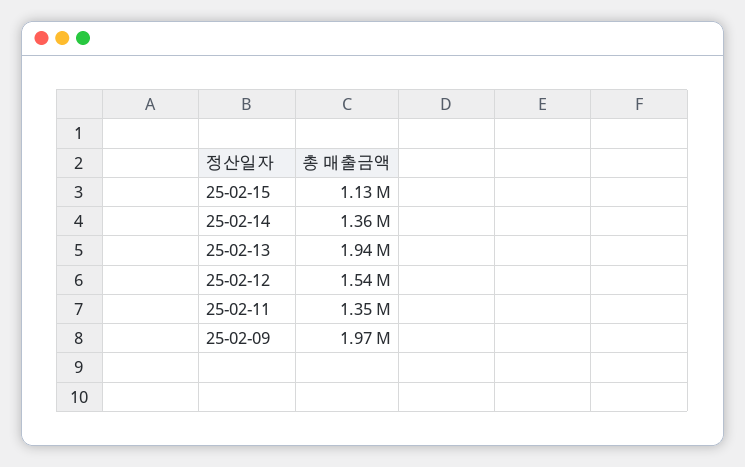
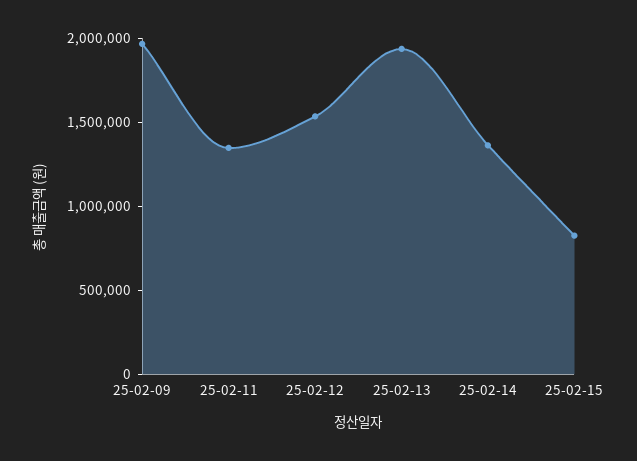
  {
-   "25-02-15": 1130000,
+   "25-02-15": 800000,
    "25-02-14": 1360000,
    "25-02-13": 1940000,
    "25-02-12": 1540000,
    "25-02-11": 1350000,
    "25-02-09": 1970000
  }

